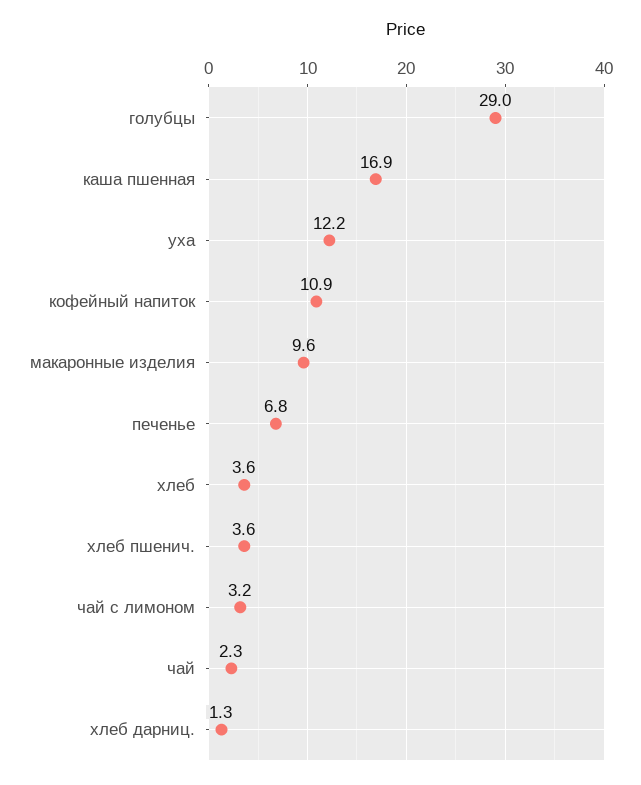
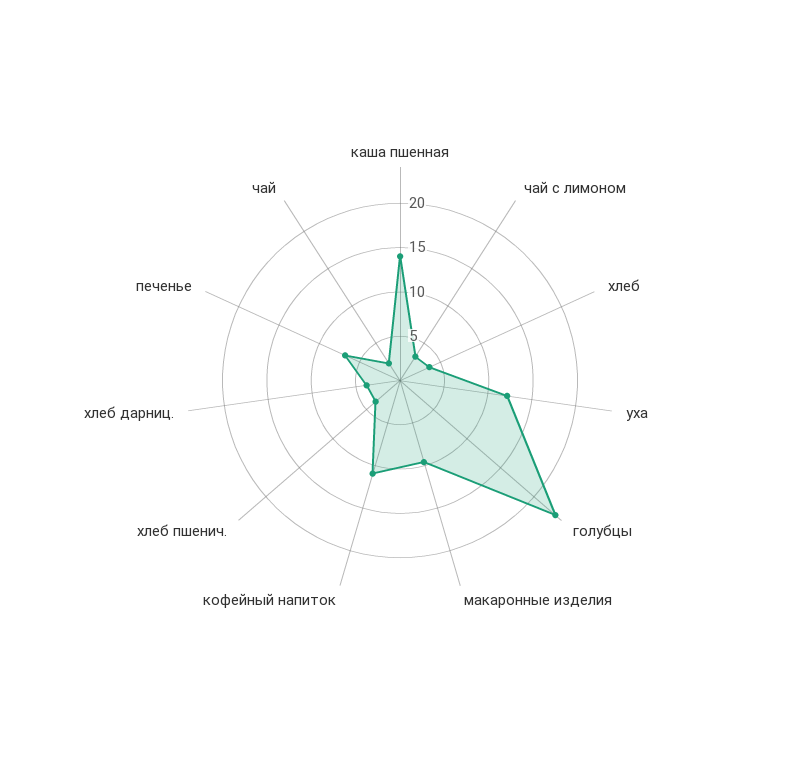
  {
-   "голубцы": 29,
+   "голубцы": 23,
-   "каша пшенная": 16.9,
+   "каша пшенная": 14,
    "уха": 12.2,
    "кофейный напиток": 10.9,
    "макаронные изделия": 9.6,
    "печенье": 6.8,
    "хлеб": 3.6,
    "хлеб пшенич.": 3.6,
    "чай с лимоном": 3.2,
    "чай": 2.3,
-   "хлеб дарниц.": 1.3
+   "хлеб дарниц.": 4
  }

